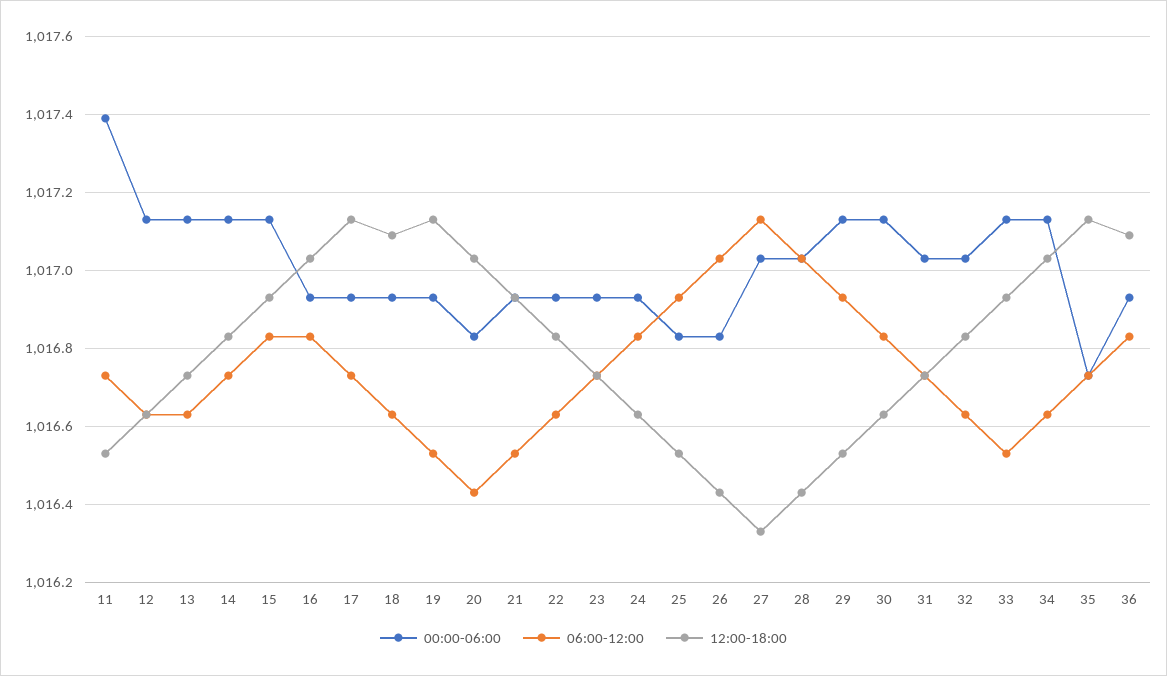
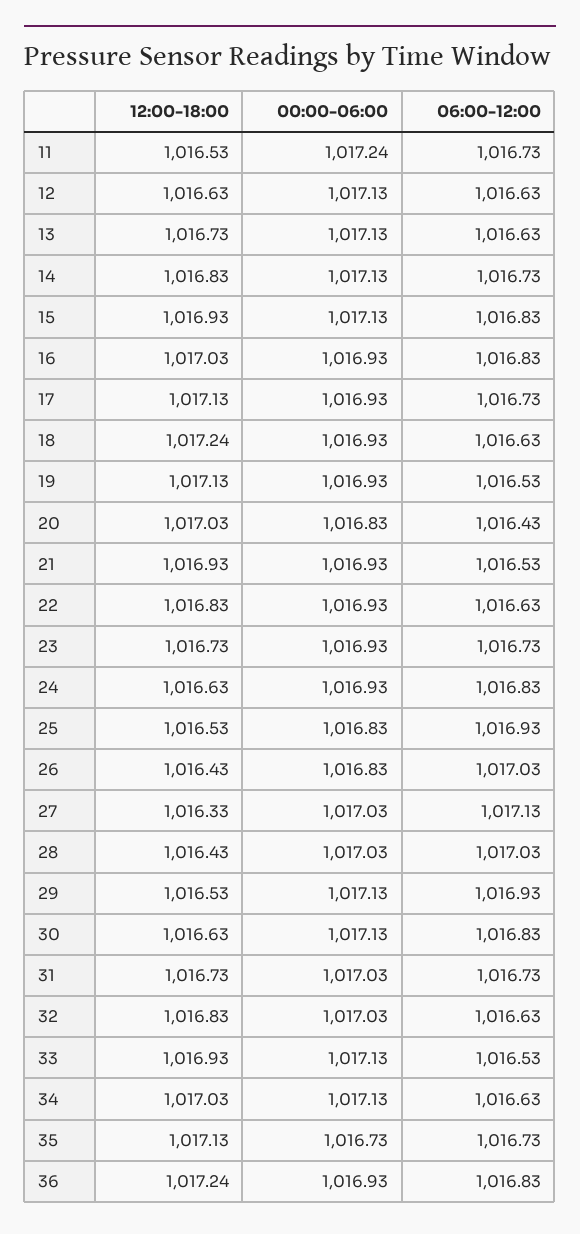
  {
    "00:00-06:00": {
-     "11": 1017.4,
+     "11": 1017.24,
      "12": 1017.13,
      "13": 1017.13,
      "14": 1017.13,
      "15": 1017.13,
      "16": 1016.93,
      "17": 1016.93,
      "18": 1016.93,
      "19": 1016.93,
      "20": 1016.83,
      "21": 1016.93,
      "22": 1016.93,
      "23": 1016.93,
      "24": 1016.93,
      "25": 1016.83,
      "26": 1016.83,
      "27": 1017.03,
      "28": 1017.03,
      "29": 1017.13,
      "30": 1017.13,
      "31": 1017.03,
      "32": 1017.03,
      "33": 1017.13,
      "34": 1017.13,
      "35": 1016.73,
      "36": 1016.93
    },
    "06:00-12:00": {
      "11": 1016.73,
      "12": 1016.63,
      "13": 1016.63,
      "14": 1016.73,
      "15": 1016.83,
      "16": 1016.83,
      "17": 1016.73,
      "18": 1016.63,
      "19": 1016.53,
      "20": 1016.43,
      "21": 1016.53,
      "22": 1016.63,
      "23": 1016.73,
      "24": 1016.83,
      "25": 1016.93,
      "26": 1017.03,
      "27": 1017.13,
      "28": 1017.03,
      "29": 1016.93,
      "30": 1016.83,
      "31": 1016.73,
      "32": 1016.63,
      "33": 1016.53,
      "34": 1016.63,
      "35": 1016.73,
      "36": 1016.83
    },
    "12:00-18:00": {
      "11": 1016.53,
      "12": 1016.63,
      "13": 1016.73,
      "14": 1016.83,
      "15": 1016.93,
      "16": 1017.03,
      "17": 1017.13,
-     "18": 1017.1,
+     "18": 1017.24,
      "19": 1017.13,
      "20": 1017.03,
      "21": 1016.93,
      "22": 1016.83,
      "23": 1016.73,
      "24": 1016.63,
      "25": 1016.53,
      "26": 1016.43,
      "27": 1016.33,
      "28": 1016.43,
      "29": 1016.53,
      "30": 1016.63,
      "31": 1016.73,
      "32": 1016.83,
      "33": 1016.93,
      "34": 1017.03,
      "35": 1017.13,
-     "36": 1017.1
+     "36": 1017.24
    }
  }

